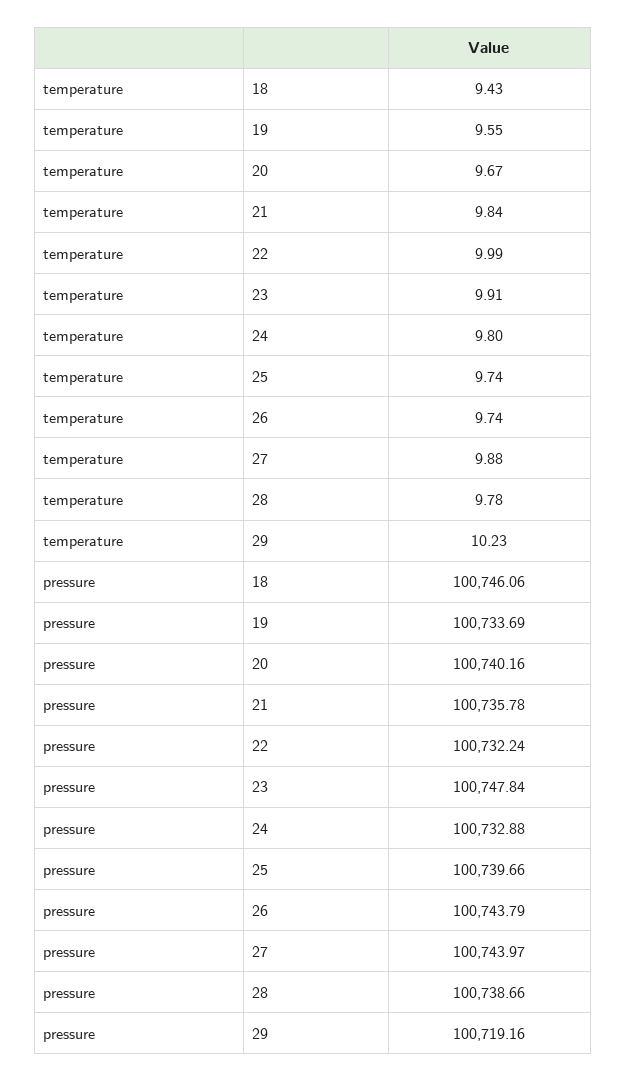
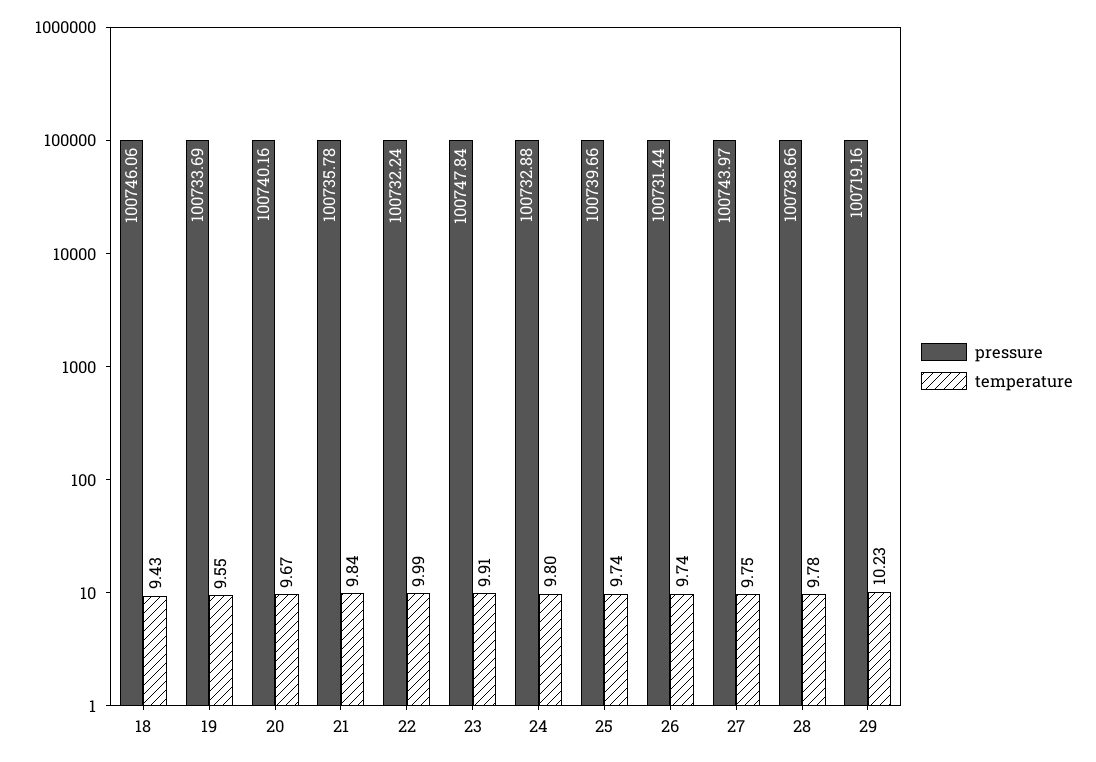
  {
    "temperature": {
      "18": 9.43,
      "19": 9.55,
      "20": 9.67,
      "21": 9.84,
      "22": 9.99,
      "23": 9.91,
      "24": 9.8,
      "25": 9.74,
      "26": 9.74,
-     "27": 9.88,
+     "27": 9.75,
      "28": 9.78,
      "29": 10.23
    },
    "pressure": {
      "18": 100746.06,
      "19": 100733.69,
      "20": 100740.16,
      "21": 100735.78,
      "22": 100732.24,
      "23": 100747.84,
      "24": 100732.88,
      "25": 100739.66,
-     "26": 100743.79,
+     "26": 100731.44,
      "27": 100743.97,
      "28": 100738.66,
      "29": 100719.16
    }
  }

